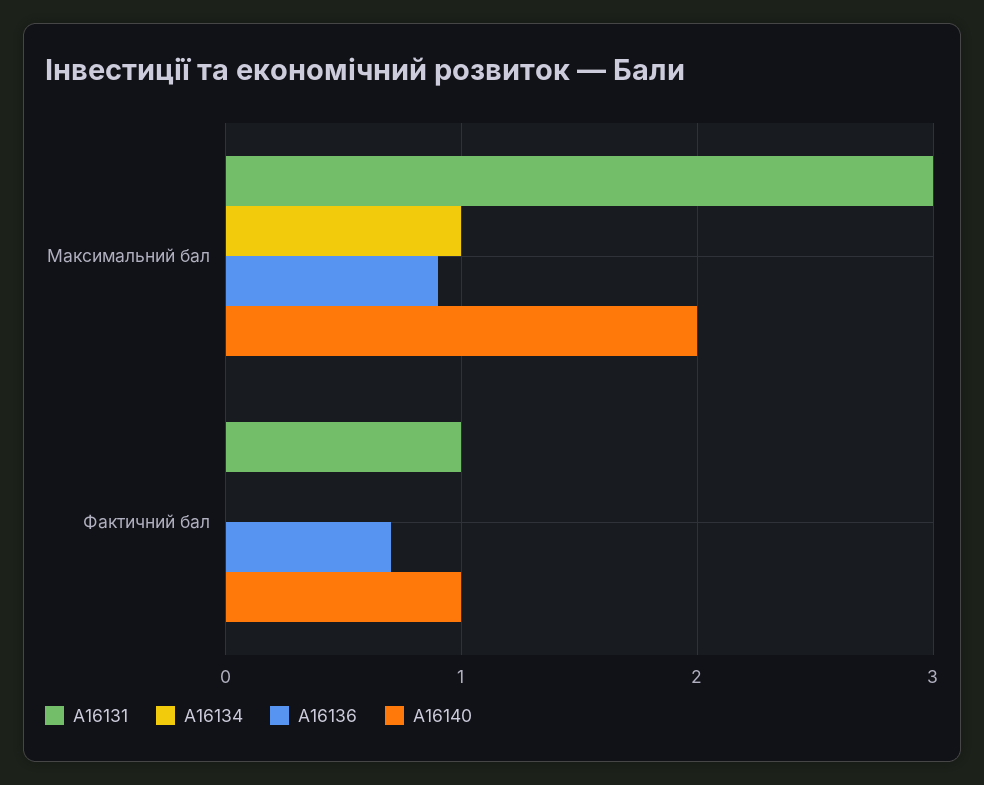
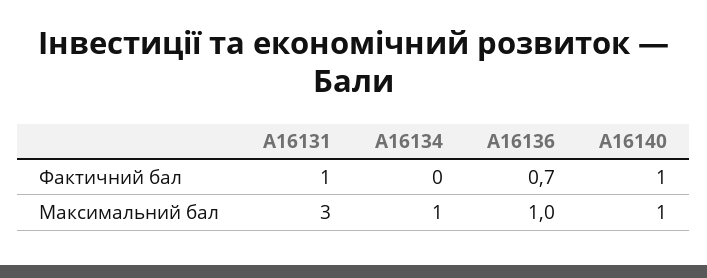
  {
    "A16131": {
      "Максимальний бал": 3,
      "Фактичний бал": 1
    },
    "A16134": {
      "Максимальний бал": 1,
      "Фактичний бал": 0
    },
    "A16136": {
-     "Максимальний бал": 0.9,
+     "Максимальний бал": 1,
      "Фактичний бал": 0.7
    },
    "A16140": {
-     "Максимальний бал": 2,
+     "Максимальний бал": 1,
      "Фактичний бал": 1
    }
  }

